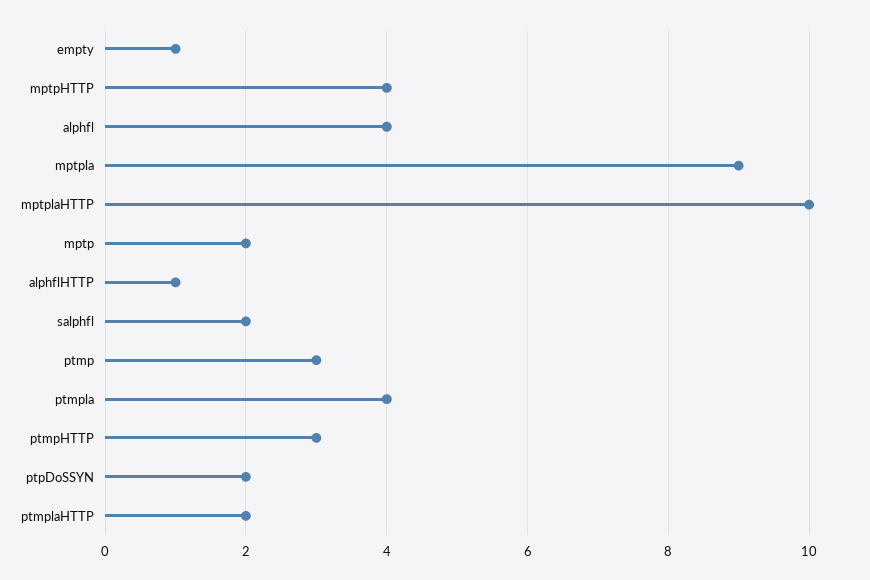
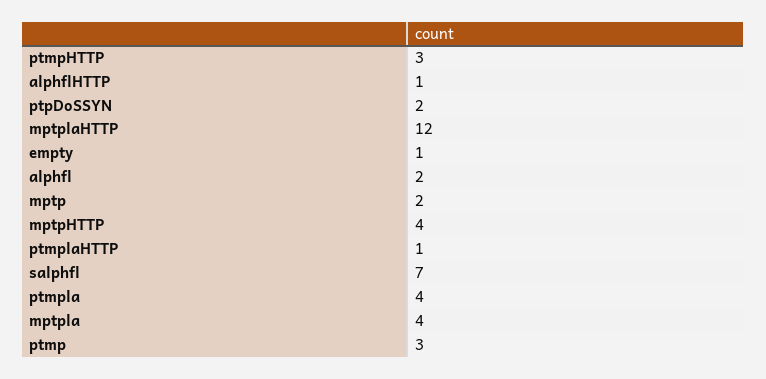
  {
    "empty": 1,
    "mptpHTTP": 4,
-   "alphfl": 4,
+   "alphfl": 2,
-   "mptpla": 9,
+   "mptpla": 4,
-   "mptplaHTTP": 10,
+   "mptplaHTTP": 12,
    "mptp": 2,
    "alphflHTTP": 1,
-   "salphfl": 2,
+   "salphfl": 7,
    "ptmp": 3,
    "ptmpla": 4,
    "ptmpHTTP": 3,
    "ptpDoSSYN": 2,
-   "ptmplaHTTP": 2
+   "ptmplaHTTP": 1
  }

